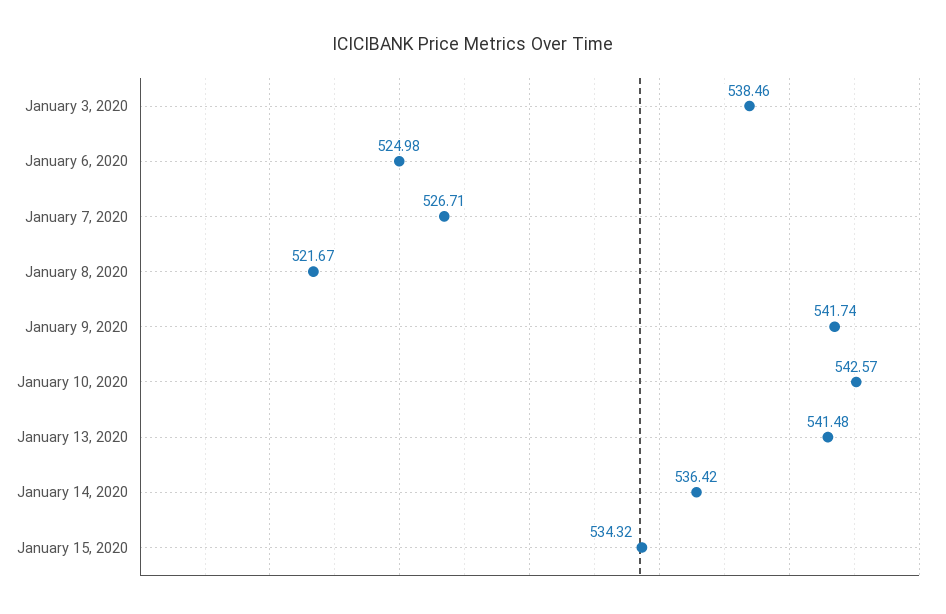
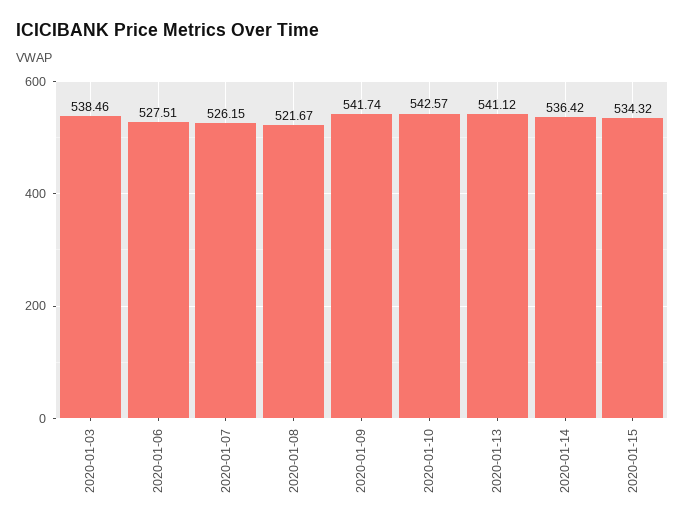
  {
    "January 3, 2020": 538.46,
-   "January 6, 2020": 524.98,
+   "January 6, 2020": 527.51,
-   "January 7, 2020": 526.71,
+   "January 7, 2020": 526.15,
    "January 8, 2020": 521.67,
    "January 9, 2020": 541.74,
    "January 10, 2020": 542.57,
-   "January 13, 2020": 541.48,
+   "January 13, 2020": 541.12,
    "January 14, 2020": 536.42,
    "January 15, 2020": 534.32
  }

